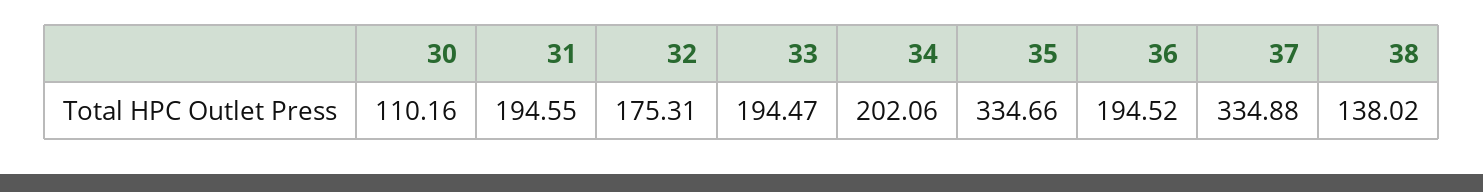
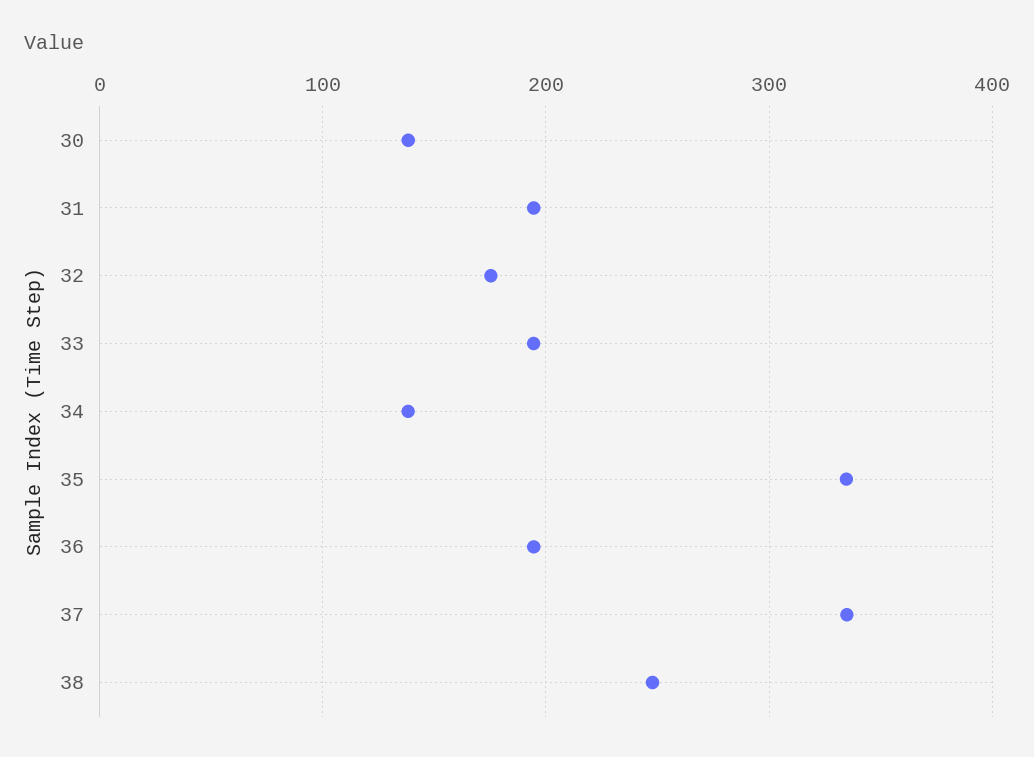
  {
-   "30": 110.16,
+   "30": 140,
    "31": 194.55,
    "32": 175.31,
    "33": 194.47,
-   "34": 202.06,
+   "34": 140,
    "35": 334.66,
    "36": 194.52,
    "37": 334.88,
-   "38": 138.02
+   "38": 250
  }

